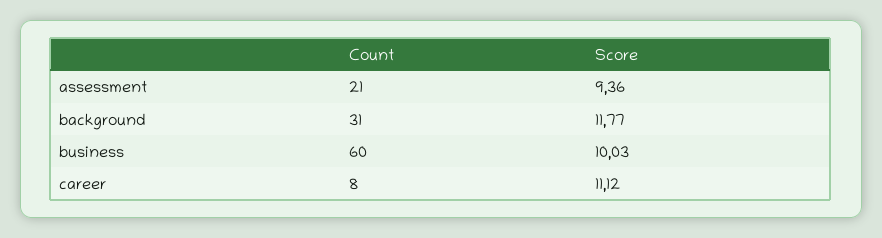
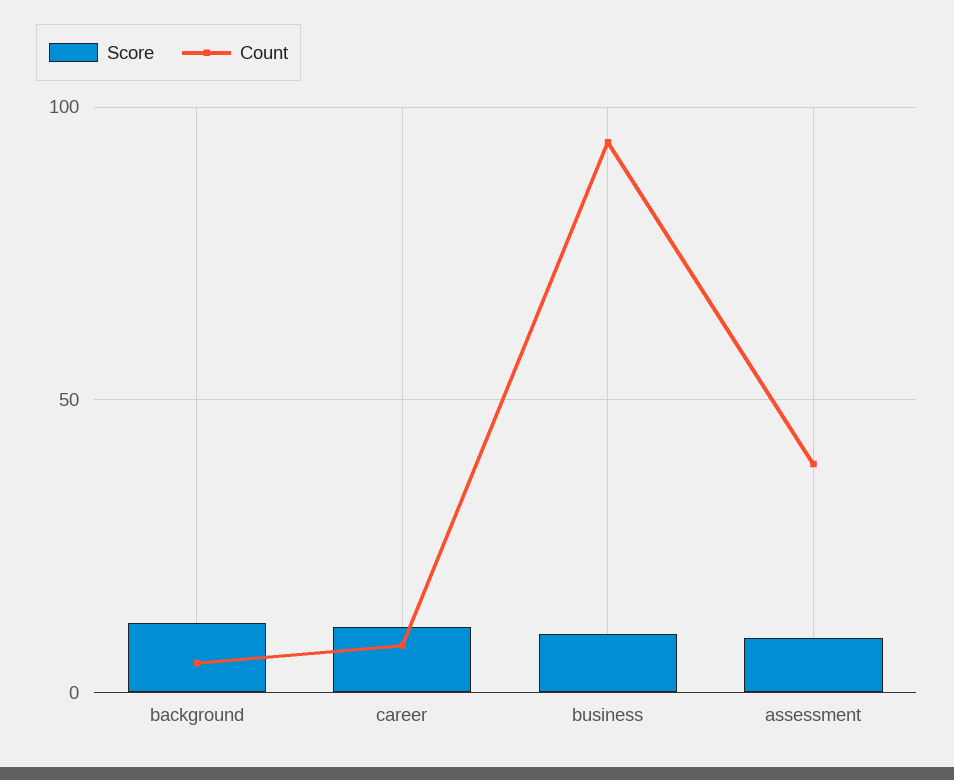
  {
    "Count": {
-     "assessment": 21,
+     "assessment": 40,
-     "background": 31,
+     "background": 5,
-     "business": 60,
+     "business": 95,
      "career": 8
    },
    "Score": {
      "assessment": 9.36,
      "background": 11.77,
      "business": 10.03,
      "career": 11.12
    }
  }

